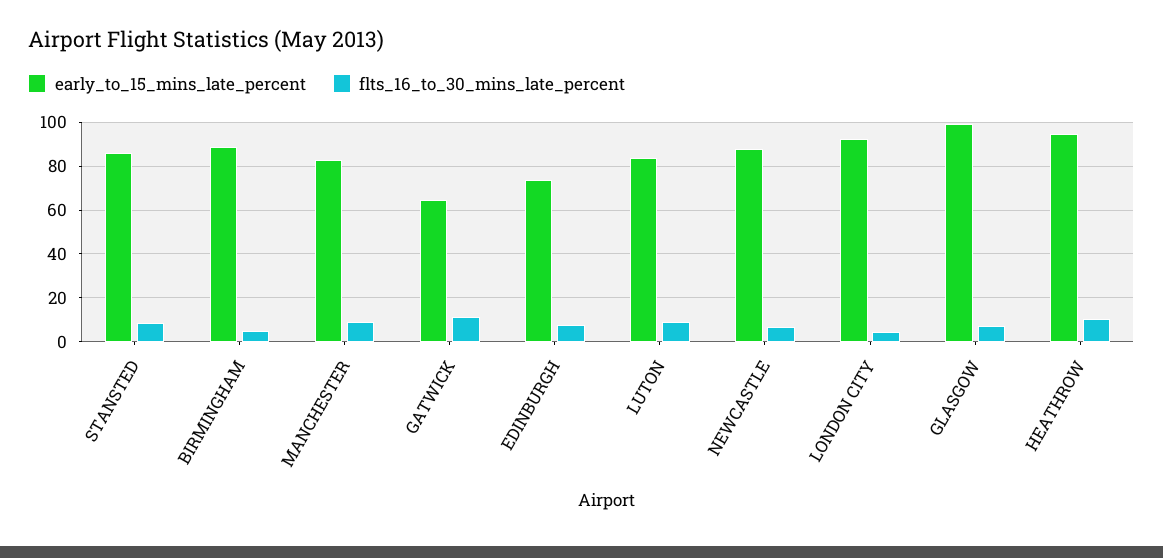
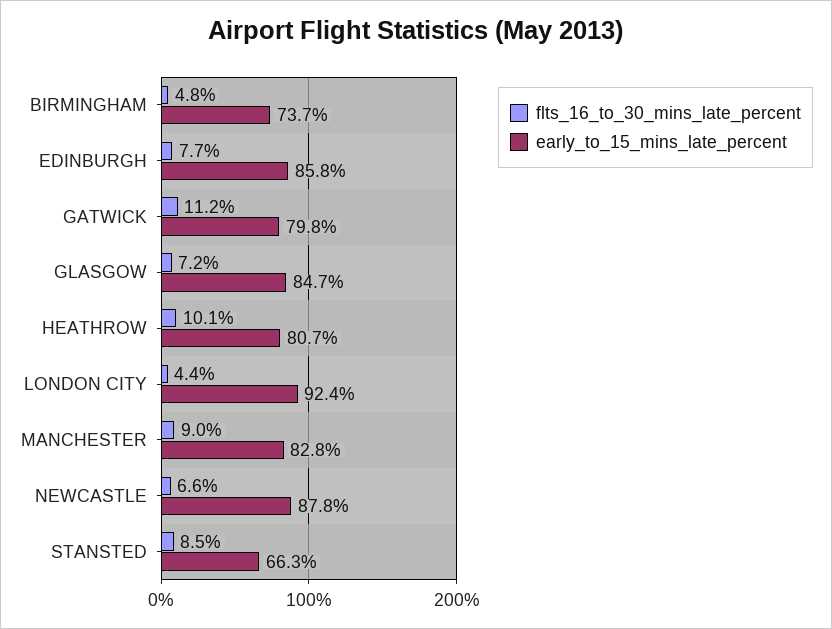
  {
    "early_to_15_mins_late_percent": {
-     "STANSTED": 85,
+     "STANSTED": 66.3,
-     "BIRMINGHAM": 90,
+     "BIRMINGHAM": 73.7,
      "MANCHESTER": 82.8,
-     "GATWICK": 65,
+     "GATWICK": 79.8,
-     "EDINBURGH": 75,
+     "EDINBURGH": 85.8,
-     "LUTON": 85,
      "NEWCASTLE": 87.8,
      "LONDON CITY": 92.4,
-     "GLASGOW": 100,
+     "GLASGOW": 84.7,
-     "HEATHROW": 95
+     "HEATHROW": 80.7
    },
    "flts_16_to_30_mins_late_percent": {
      "STANSTED": 8.5,
      "BIRMINGHAM": 4.8,
      "MANCHESTER": 9,
      "GATWICK": 11.2,
      "EDINBURGH": 7.7,
-     "LUTON": 10,
      "NEWCASTLE": 6.6,
      "LONDON CITY": 4.4,
      "GLASGOW": 7.2,
      "HEATHROW": 10.1
    }
  }

